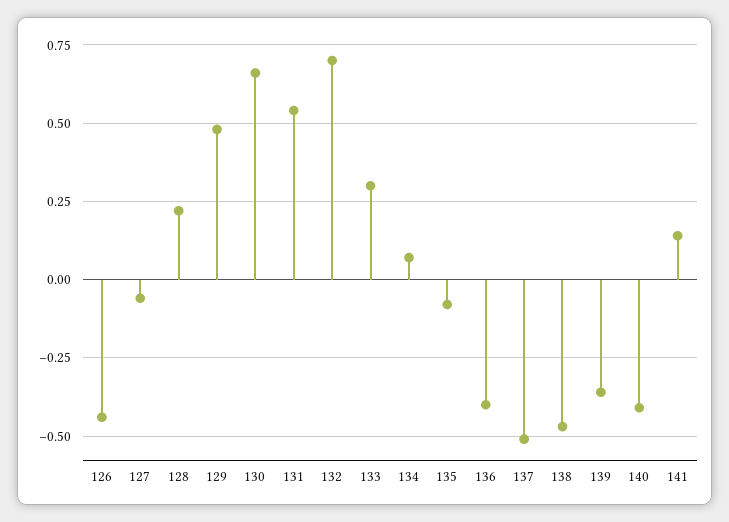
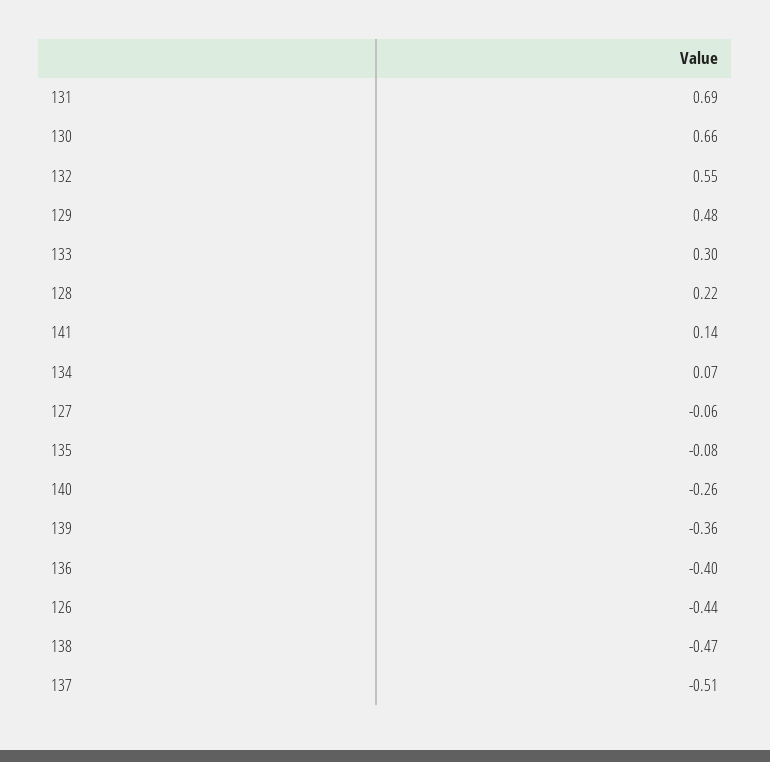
  {
    "126": -0.44,
    "127": -0.06,
    "128": 0.22,
    "129": 0.48,
    "130": 0.66,
-   "131": 0.55,
+   "131": 0.69,
-   "132": 0.7,
+   "132": 0.55,
    "133": 0.3,
    "134": 0.07,
    "135": -0.08,
    "136": -0.4,
    "137": -0.51,
    "138": -0.47,
    "139": -0.36,
-   "140": -0.4,
+   "140": -0.26,
    "141": 0.14
  }

